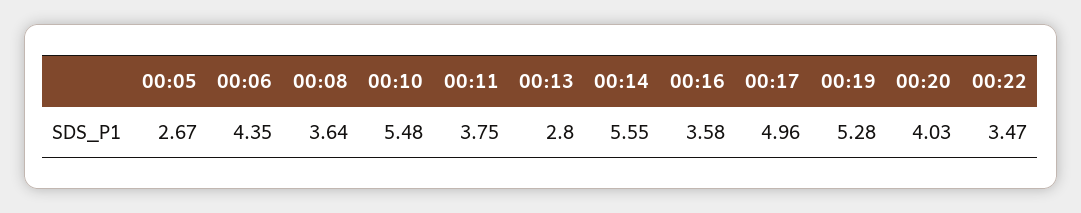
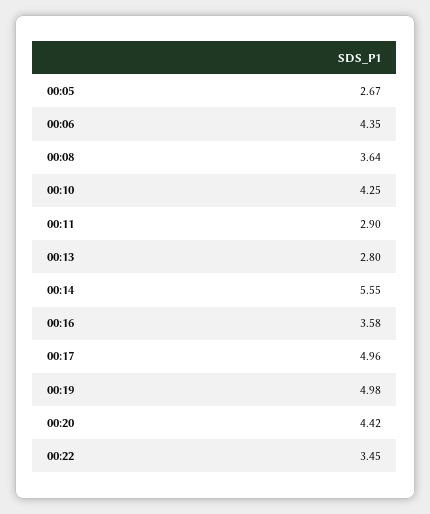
  {
    "00:05": 2.67,
    "00:06": 4.35,
    "00:08": 3.64,
-   "00:10": 5.48,
+   "00:10": 4.25,
-   "00:11": 3.75,
+   "00:11": 2.9,
    "00:13": 2.8,
    "00:14": 5.55,
    "00:16": 3.58,
    "00:17": 4.96,
-   "00:19": 5.28,
+   "00:19": 4.98,
-   "00:20": 4.03,
+   "00:20": 4.42,
-   "00:22": 3.47
+   "00:22": 3.45
  }

